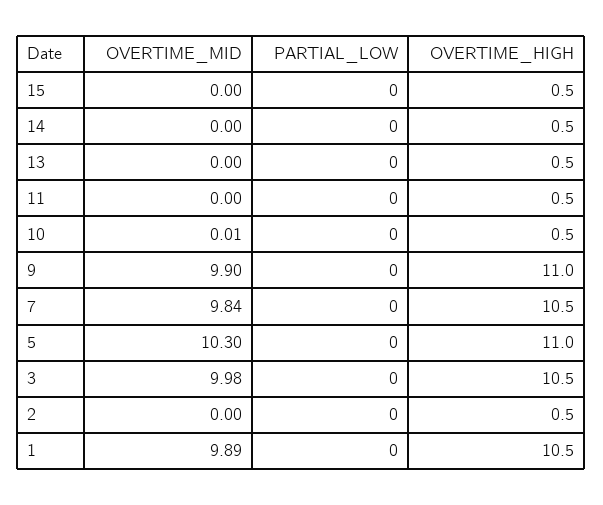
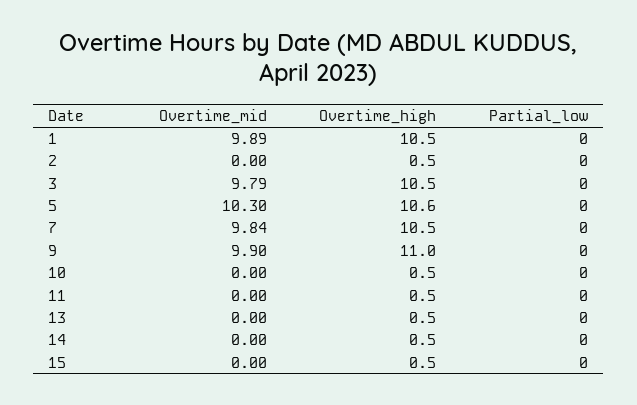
  {
    "OVERTIME_MID": {
      "15": 0,
      "14": 0,
      "13": 0,
      "11": 0,
-     "10": 0.01,
+     "10": 0,
      "9": 9.9,
      "7": 9.84,
      "5": 10.3,
-     "3": 9.98,
+     "3": 9.79,
      "2": 0,
      "1": 9.89
    },
    "PARTIAL_LOW": {
      "15": 0,
      "14": 0,
      "13": 0,
      "11": 0,
      "10": 0,
      "9": 0,
      "7": 0,
      "5": 0,
      "3": 0,
      "2": 0,
      "1": 0
    },
    "OVERTIME_HIGH": {
      "15": 0.5,
      "14": 0.5,
      "13": 0.5,
      "11": 0.5,
      "10": 0.5,
      "9": 11,
      "7": 10.5,
-     "5": 11,
+     "5": 10.6,
      "3": 10.5,
      "2": 0.5,
      "1": 10.5
    }
  }

